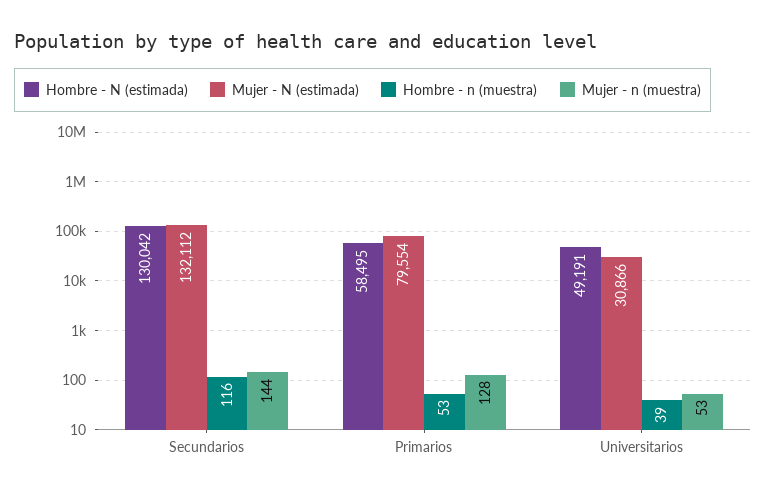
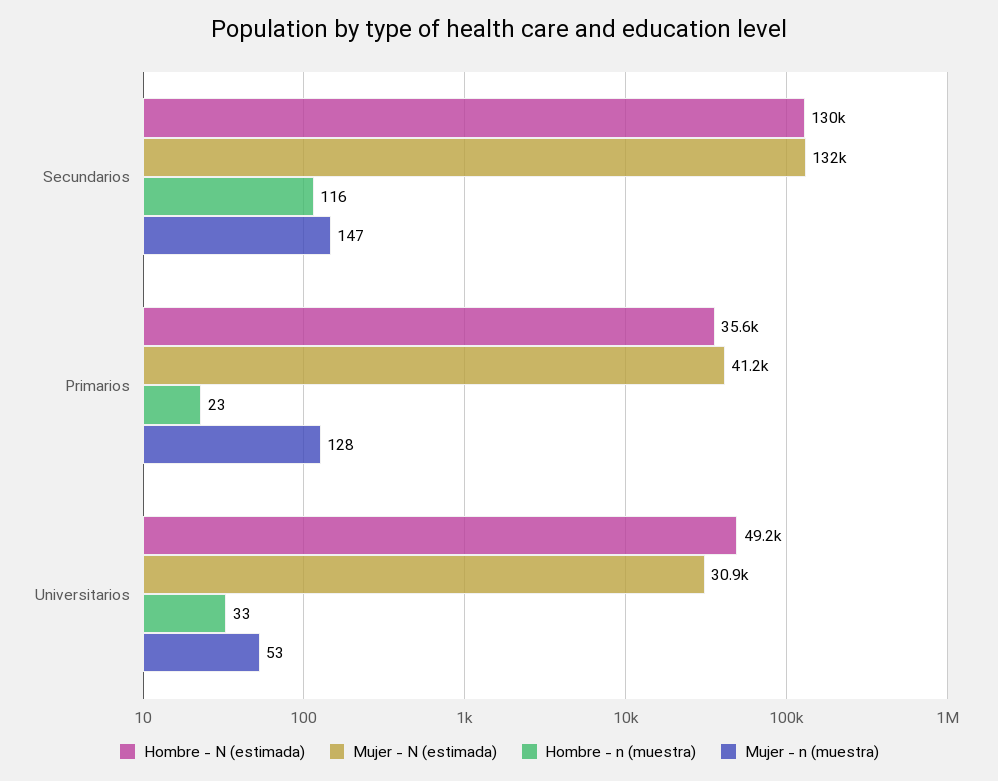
  {
    "Hombre - N (estimada)": {
      "Secundarios": 130042,
-     "Primarios": 58495,
+     "Primarios": 35600,
      "Universitarios": 49191
    },
    "Mujer - N (estimada)": {
      "Secundarios": 132112,
-     "Primarios": 79554,
+     "Primarios": 41200,
      "Universitarios": 30866
    },
    "Hombre - n (muestra)": {
      "Secundarios": 116,
-     "Primarios": 53,
+     "Primarios": 23,
-     "Universitarios": 39
+     "Universitarios": 33
    },
    "Mujer - n (muestra)": {
-     "Secundarios": 144,
+     "Secundarios": 147,
      "Primarios": 128,
      "Universitarios": 53
    }
  }

